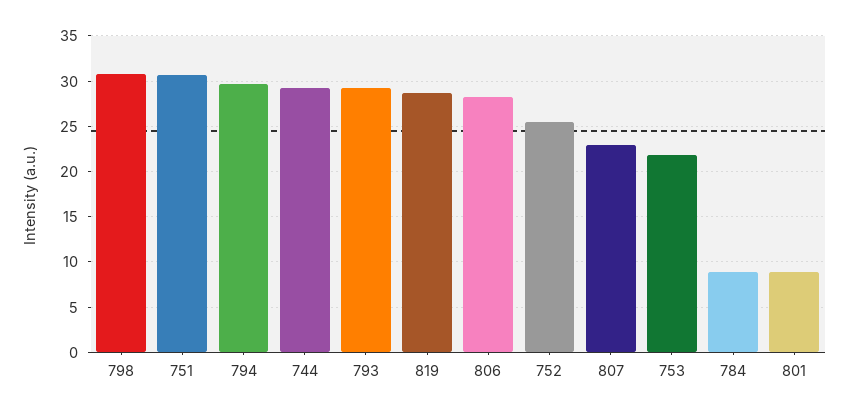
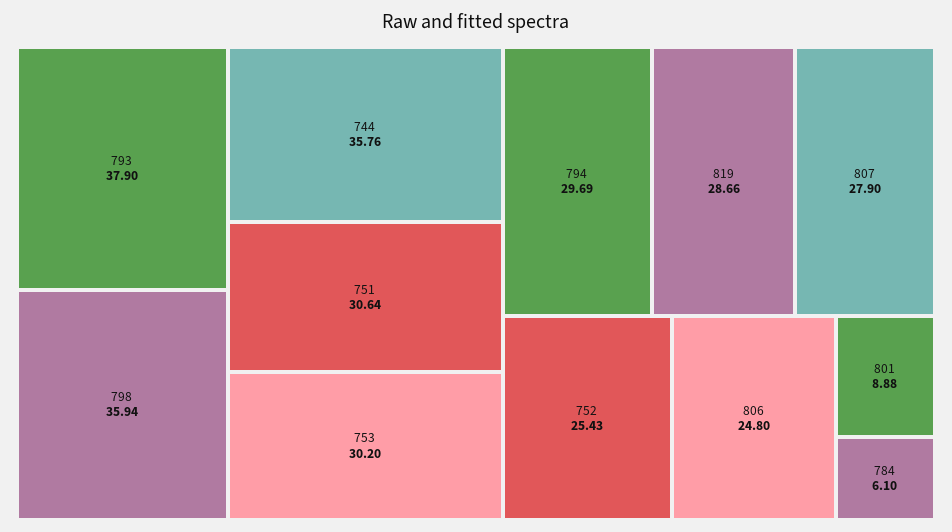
  {
-   "798": 31,
+   "798": 35.94,
    "751": 30.64,
    "794": 29.69,
-   "744": 29,
+   "744": 35.76,
-   "793": 29,
+   "793": 37.9,
    "819": 28.66,
-   "806": 28,
+   "806": 24.8,
    "752": 25.43,
-   "807": 23,
+   "807": 27.9,
-   "753": 22,
+   "753": 30.2,
-   "784": 9,
+   "784": 6.1,
    "801": 8.88
  }

